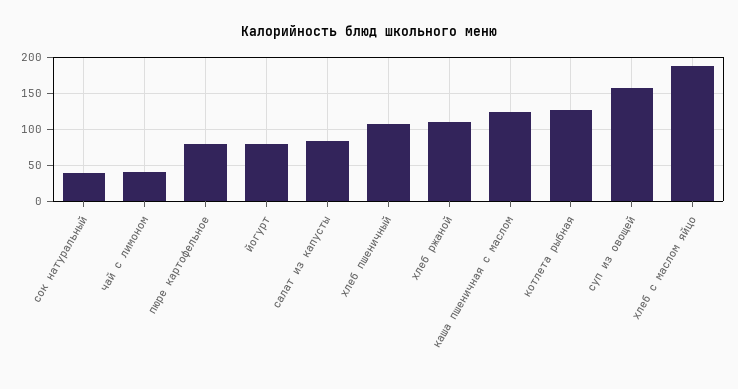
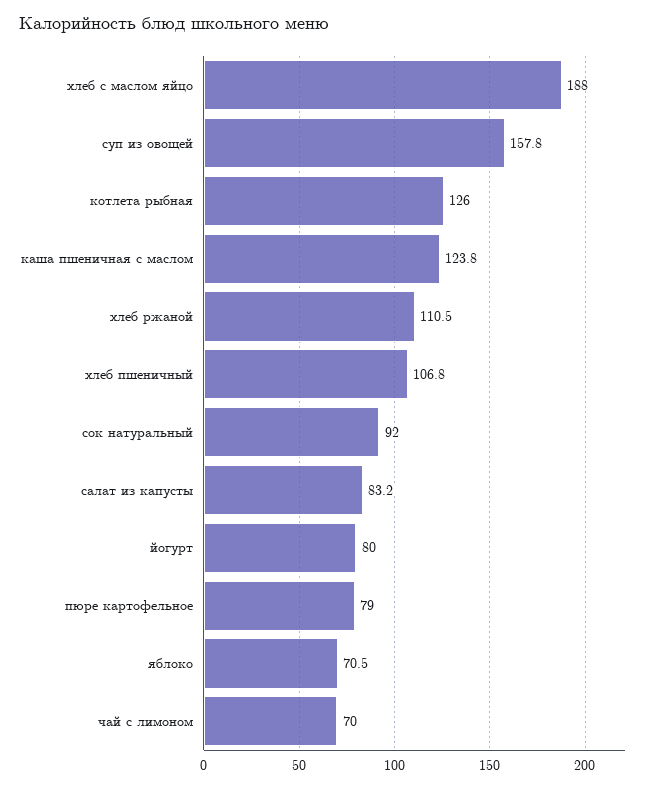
  {
-   "сок натуральный": 40,
+   "сок натуральный": 92,
-   "чай с лимоном": 40,
+   "чай с лимоном": 70,
    "пюре картофельное": 79,
    "йогурт": 80,
    "салат из капусты": 83.2,
    "хлеб пшеничный": 106.8,
    "хлеб ржаной": 110.5,
    "каша пшеничная с маслом": 123.8,
    "котлета рыбная": 126,
    "суп из овощей": 157.8,
-   "хлеб с маслом яйцо": 188
+   "хлеб с маслом яйцо": 188,
+   "яблоко": 70.5
  }

